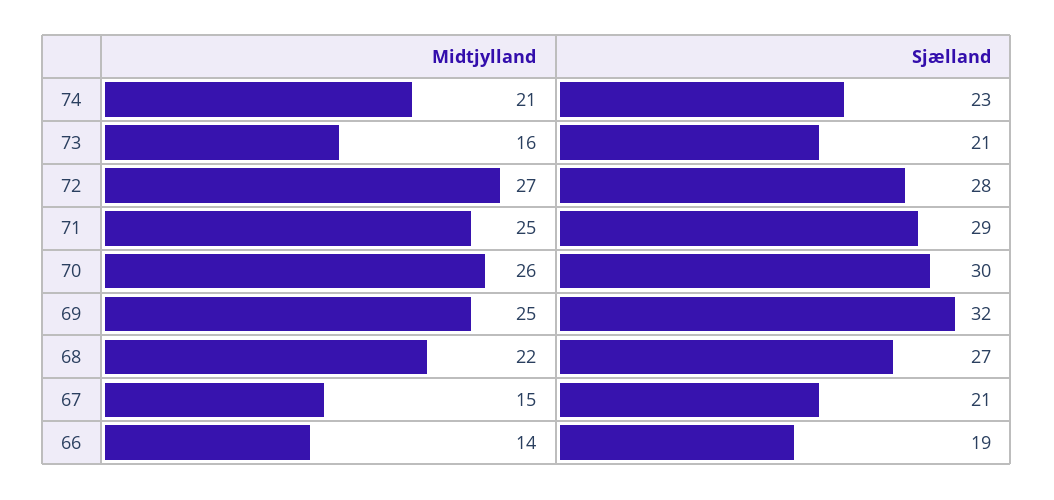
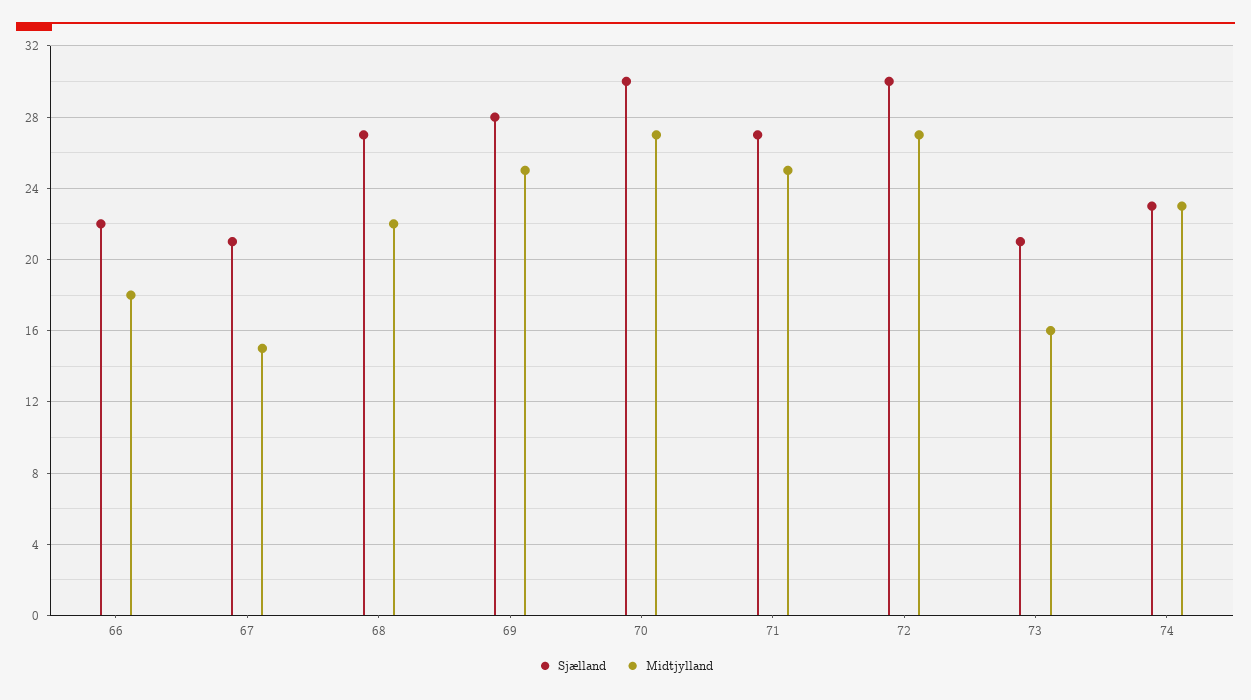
  {
    "Midtjylland": {
-     "74": 21,
+     "74": 23,
      "73": 16,
      "72": 27,
      "71": 25,
-     "70": 26,
+     "70": 27,
      "69": 25,
      "68": 22,
      "67": 15,
-     "66": 14
+     "66": 18
    },
    "Sjælland": {
      "74": 23,
      "73": 21,
-     "72": 28,
+     "72": 30,
-     "71": 29,
+     "71": 27,
      "70": 30,
-     "69": 32,
+     "69": 28,
      "68": 27,
      "67": 21,
-     "66": 19
+     "66": 22
    }
  }

